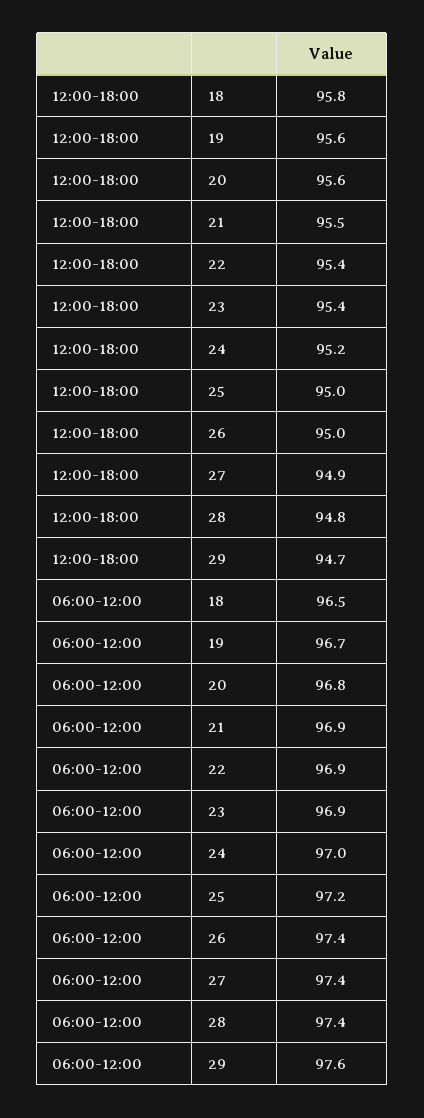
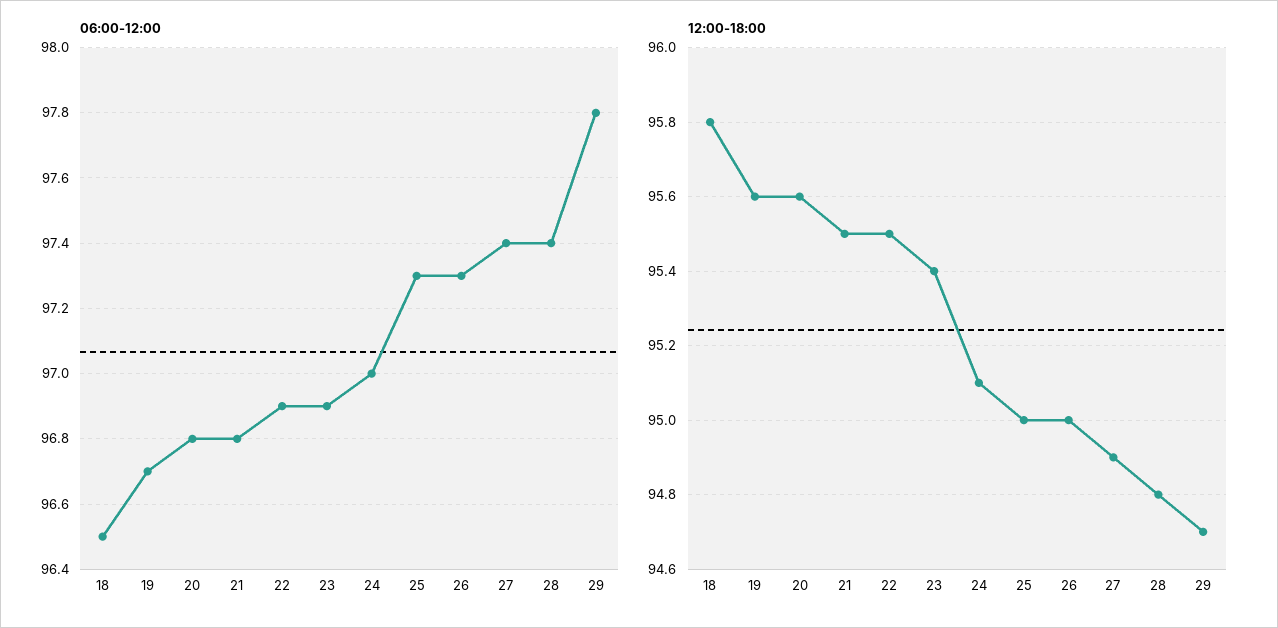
  {
    "12:00-18:00": {
      "18": 95.8,
      "19": 95.6,
      "20": 95.6,
      "21": 95.5,
-     "22": 95.4,
+     "22": 95.5,
      "23": 95.4,
-     "24": 95.2,
+     "24": 95.1,
      "25": 95,
      "26": 95,
      "27": 94.9,
      "28": 94.8,
      "29": 94.7
    },
    "06:00-12:00": {
      "18": 96.5,
      "19": 96.7,
      "20": 96.8,
-     "21": 96.9,
+     "21": 96.8,
      "22": 96.9,
      "23": 96.9,
      "24": 97,
-     "25": 97.2,
+     "25": 97.3,
-     "26": 97.4,
+     "26": 97.3,
      "27": 97.4,
      "28": 97.4,
-     "29": 97.6
+     "29": 97.8
    }
  }

